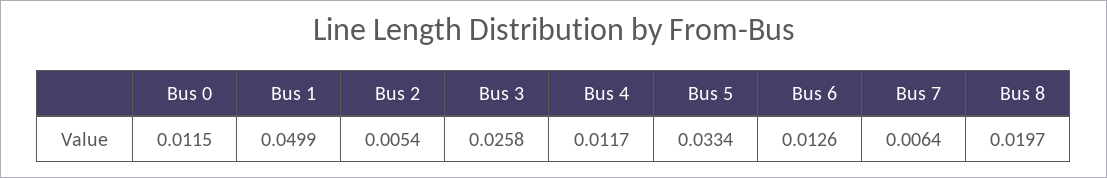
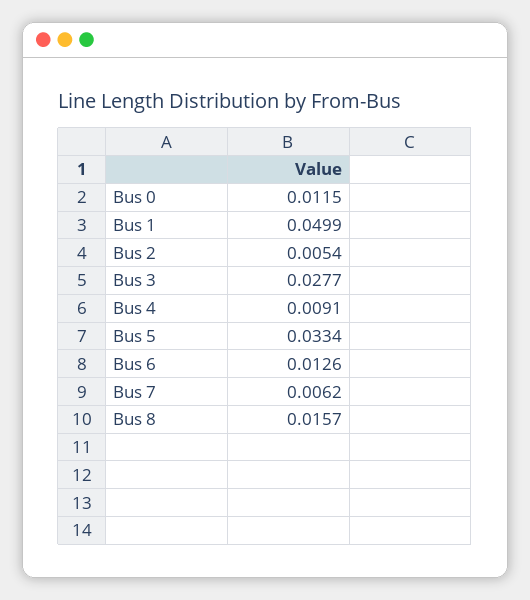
  {
    "Bus 0": 0.0115,
    "Bus 1": 0.0499,
    "Bus 2": 0.0054,
-   "Bus 3": 0.0258,
+   "Bus 3": 0.0277,
-   "Bus 4": 0.0117,
+   "Bus 4": 0.0091,
    "Bus 5": 0.0334,
    "Bus 6": 0.0126,
-   "Bus 7": 0.0064,
+   "Bus 7": 0.0062,
-   "Bus 8": 0.0197
+   "Bus 8": 0.0157
  }

